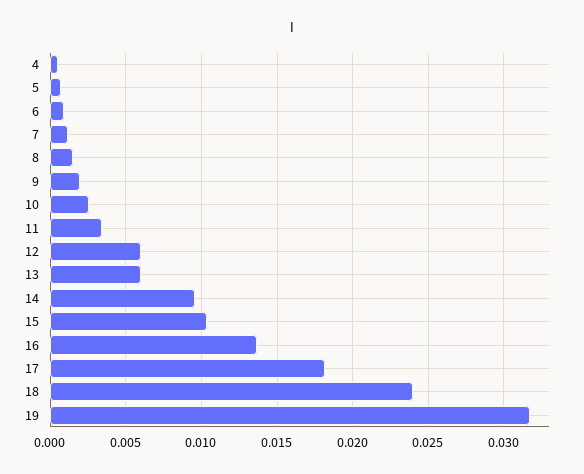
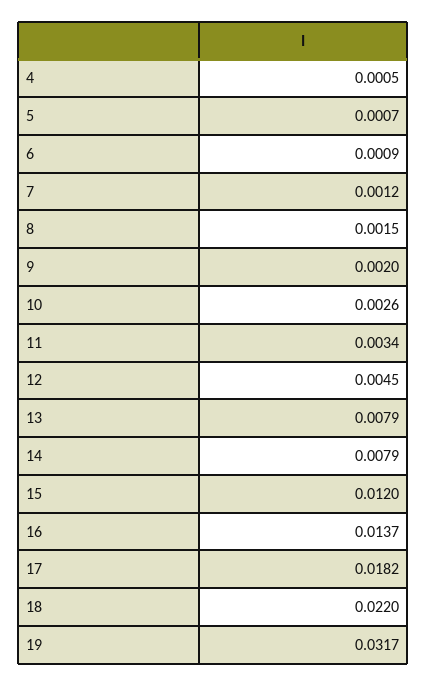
  {
    "4": 0.0005,
    "5": 0.0007,
    "6": 0.0009,
    "7": 0.0012,
    "8": 0.0015,
    "9": 0.002,
    "10": 0.0026,
    "11": 0.0034,
-   "12": 0.006,
+   "12": 0.0045,
-   "13": 0.006,
+   "13": 0.0079,
-   "14": 0.0095,
+   "14": 0.0079,
-   "15": 0.0105,
+   "15": 0.012,
    "16": 0.0137,
    "17": 0.0182,
-   "18": 0.024,
+   "18": 0.022,
    "19": 0.0317
  }

